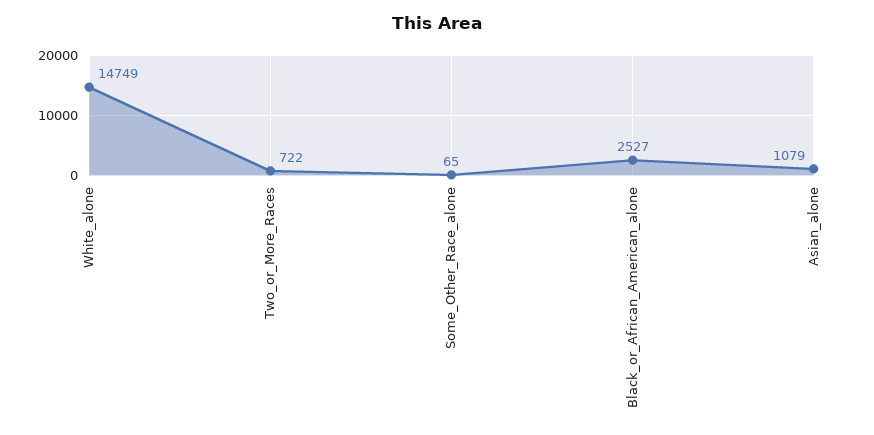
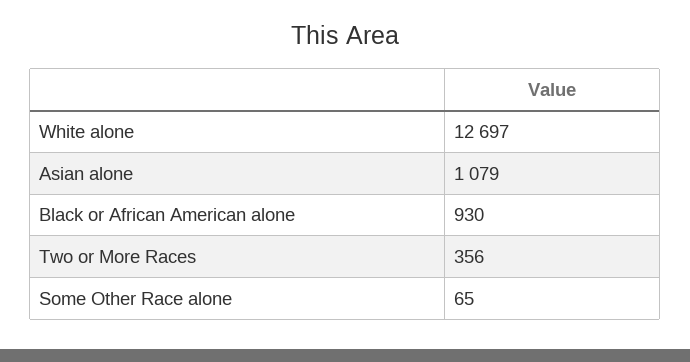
  {
-   "White_alone": 14749,
+   "White_alone": 12697,
-   "Two_or_More_Races": 722,
+   "Two_or_More_Races": 356,
    "Some_Other_Race_alone": 65,
-   "Black_or_African_American_alone": 2527,
+   "Black_or_African_American_alone": 930,
    "Asian_alone": 1079
  }

